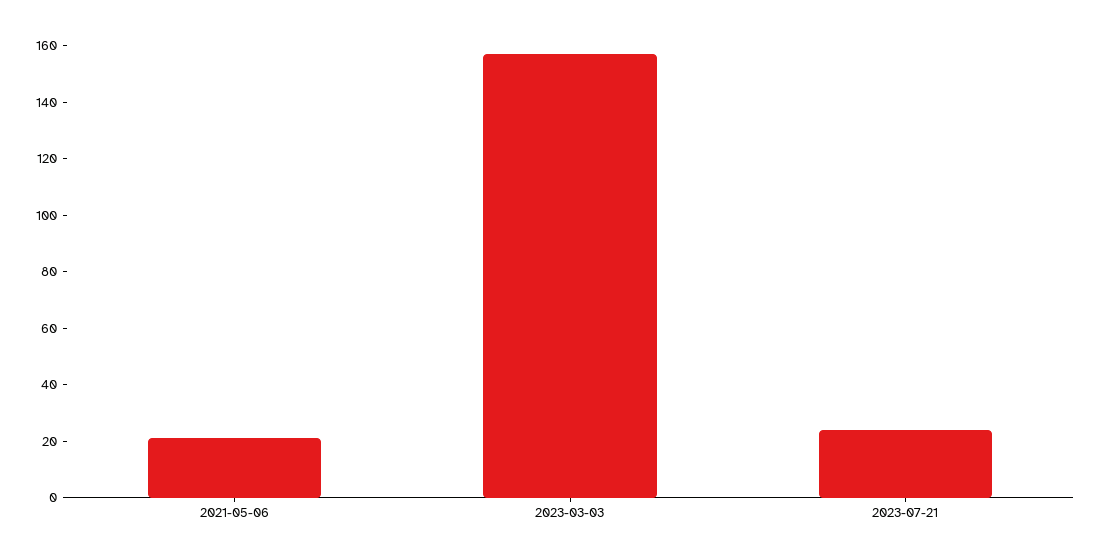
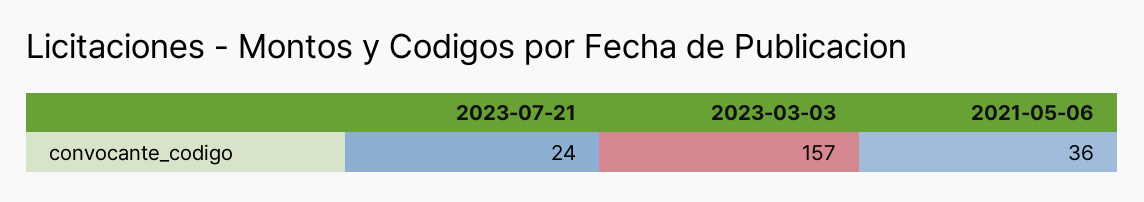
  {
-   "2021-05-06": 20,
+   "2021-05-06": 36,
    "2023-03-03": 157,
    "2023-07-21": 24
  }

